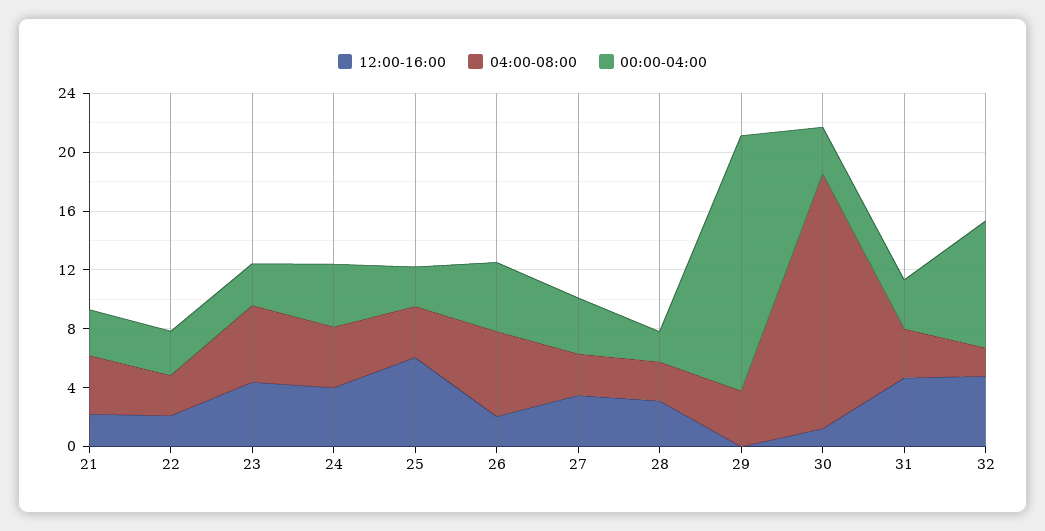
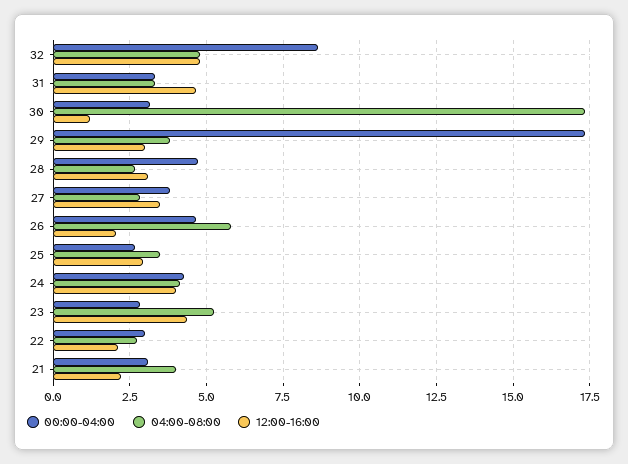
  {
    "12:00-16:00": {
      "21": 2.25,
      "22": 2,
      "23": 4.25,
      "24": 4,
-     "25": 6,
+     "25": 3,
      "26": 2,
      "27": 3.5,
      "28": 3,
-     "29": 0,
+     "29": 3,
      "30": 1.25,
      "31": 4.75,
      "32": 4.75
    },
    "04:00-08:00": {
      "21": 4,
      "22": 2.75,
      "23": 5.25,
      "24": 4.25,
      "25": 3.5,
      "26": 5.75,
      "27": 2.75,
      "28": 2.75,
      "29": 3.75,
      "30": 17.25,
      "31": 3.25,
-     "32": 2
+     "32": 4.75
    },
    "00:00-04:00": {
      "21": 3,
      "22": 3,
      "23": 2.75,
      "24": 4.25,
      "25": 2.75,
      "26": 4.75,
      "27": 3.75,
-     "28": 2,
+     "28": 4.75,
      "29": 17.25,
      "30": 3.25,
      "31": 3.25,
      "32": 8.75
    }
  }

